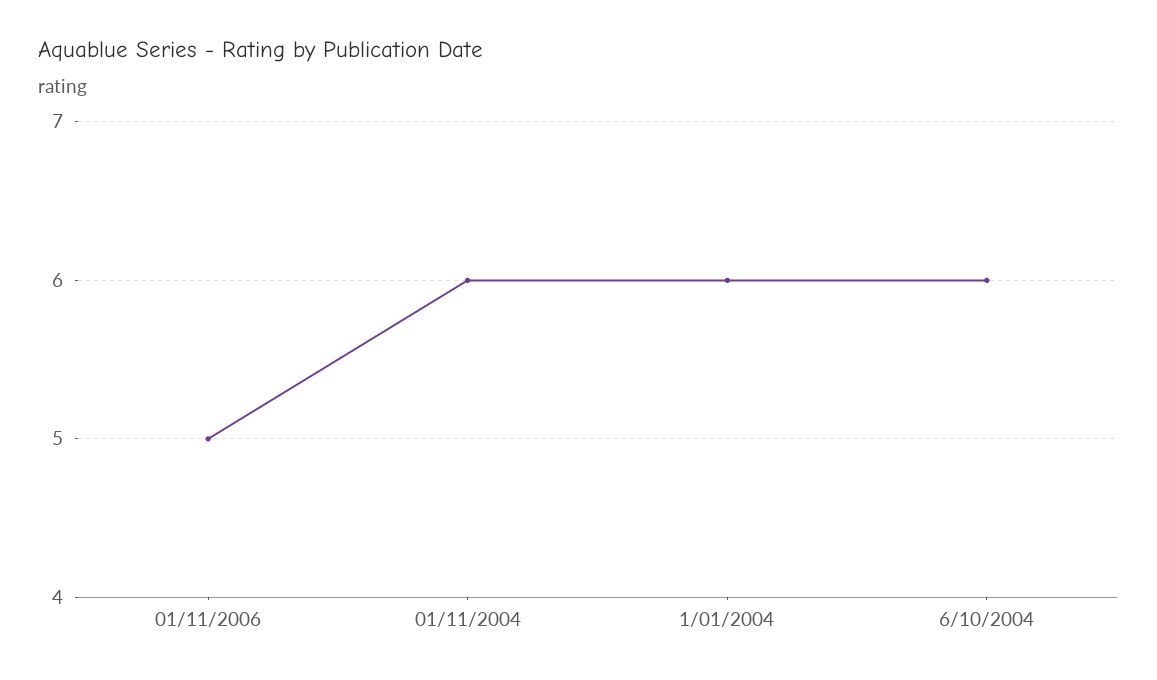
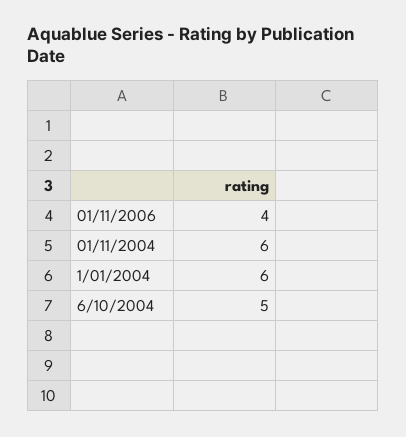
  {
-   "01/11/2006": 5,
+   "01/11/2006": 4,
    "01/11/2004": 6,
    "1/01/2004": 6,
-   "6/10/2004": 6
+   "6/10/2004": 5
  }

